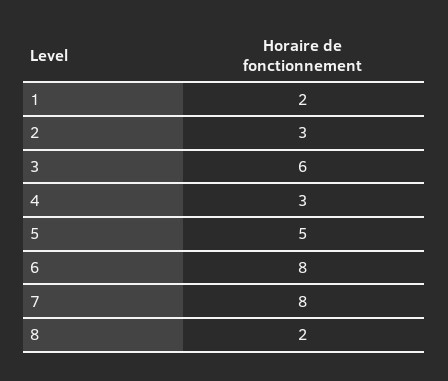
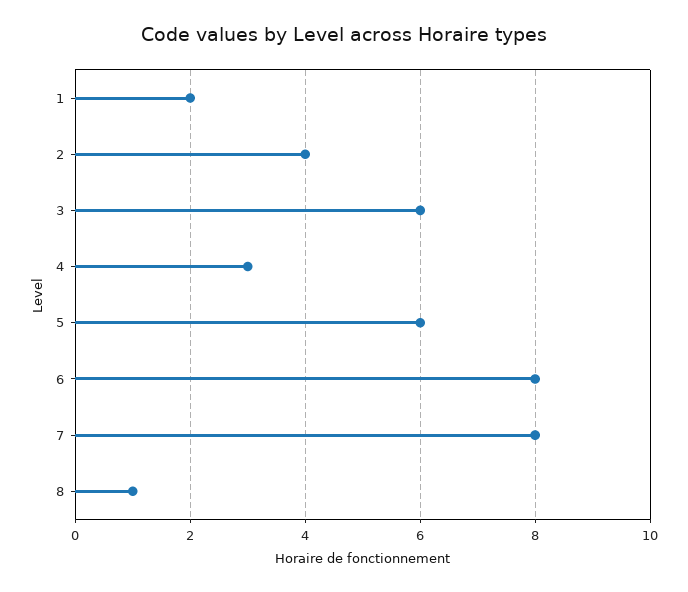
  {
    "1": 2,
-   "2": 3,
+   "2": 4,
    "3": 6,
    "4": 3,
-   "5": 5,
+   "5": 6,
    "6": 8,
    "7": 8,
-   "8": 2
+   "8": 1
  }

